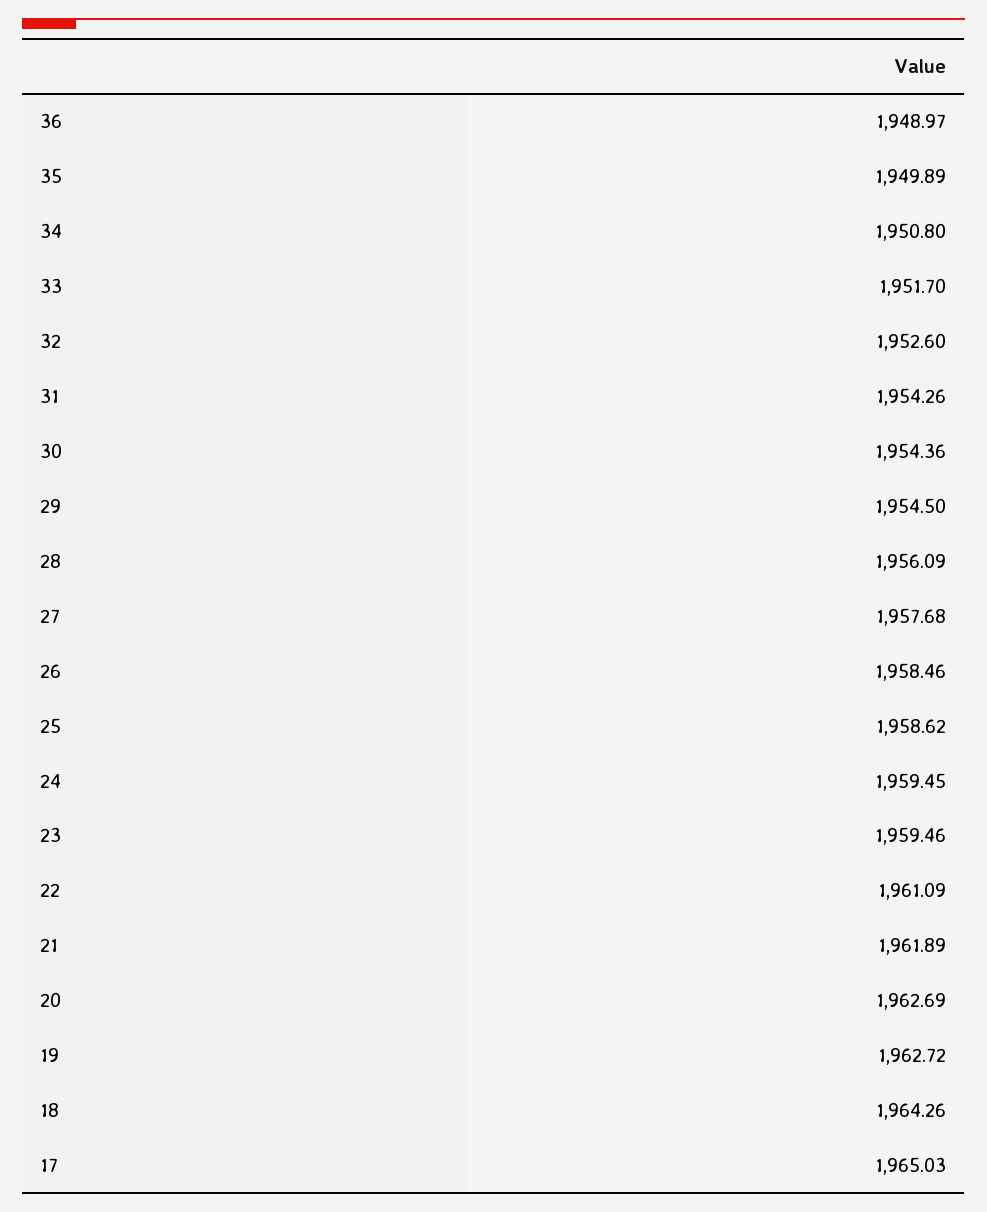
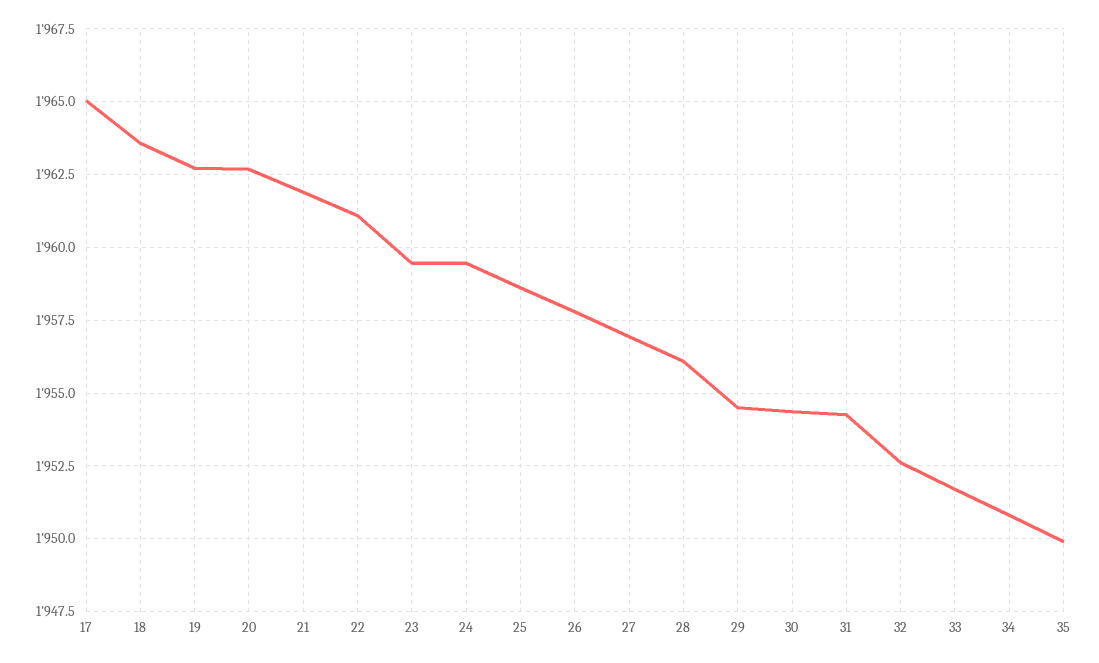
  {
-   "36": 1948.97,
    "35": 1949.89,
    "34": 1950.8,
    "33": 1951.7,
    "32": 1952.6,
    "31": 1954.26,
    "30": 1954.36,
    "29": 1954.5,
    "28": 1956.09,
-   "27": 1957.68,
+   "27": 1957,
-   "26": 1958.46,
+   "26": 1957.75,
    "25": 1958.62,
    "24": 1959.45,
    "23": 1959.46,
    "22": 1961.09,
    "21": 1961.89,
    "20": 1962.69,
    "19": 1962.72,
-   "18": 1964.26,
+   "18": 1963.5,
    "17": 1965.03
  }

